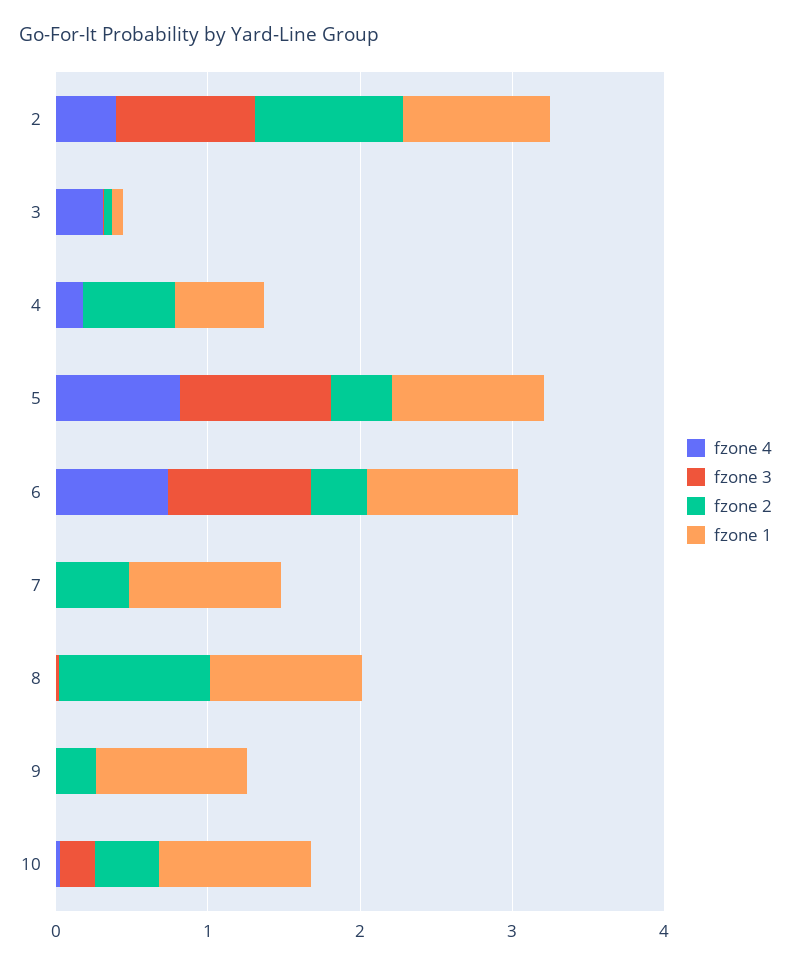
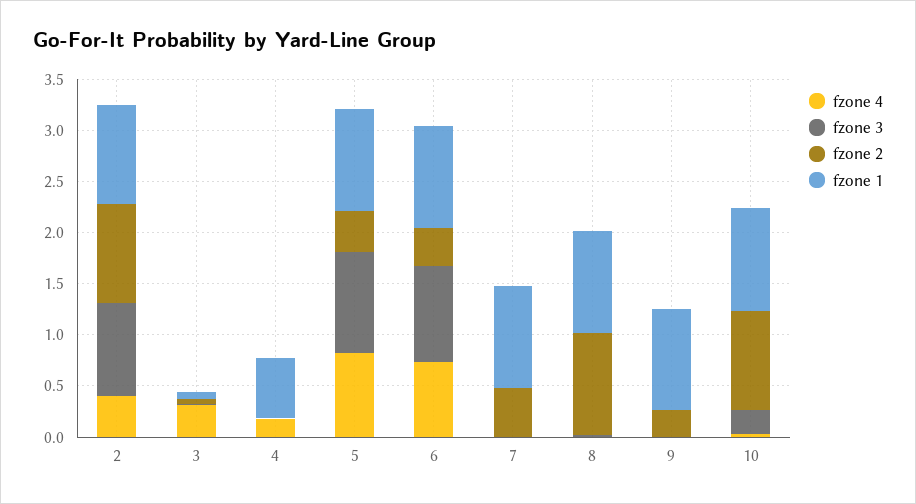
  {
    "fzone 4": {
      "2": 0.4,
      "3": 0.3,
      "4": 0.2,
      "5": 0.8,
      "6": 0.7,
      "7": 0,
      "8": 0,
      "9": 0,
      "10": 0
    },
    "fzone 3": {
      "2": 0.9,
      "3": 0,
      "4": 0,
      "5": 1,
      "6": 0.9,
      "7": 0,
      "8": 0,
      "9": 0,
      "10": 0.2
    },
    "fzone 2": {
      "2": 1,
      "3": 0,
-     "4": 0.6,
+     "4": 0,
      "5": 0.4,
      "6": 0.4,
      "7": 0.5,
      "8": 1,
      "9": 0.3,
-     "10": 0.4
+     "10": 1
    },
    "fzone 1": {
      "2": 1,
      "3": 0.1,
      "4": 0.6,
      "5": 1,
      "6": 1,
      "7": 1,
      "8": 1,
      "9": 1,
      "10": 1
    }
  }

